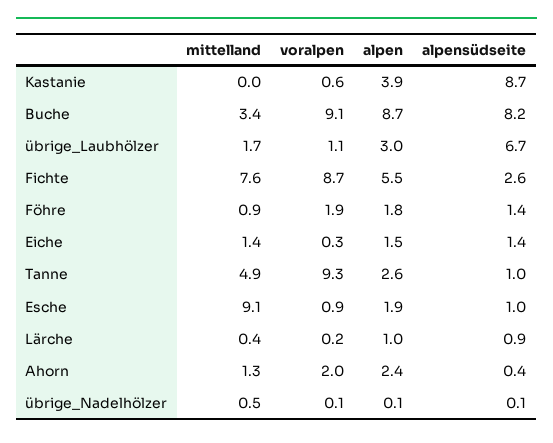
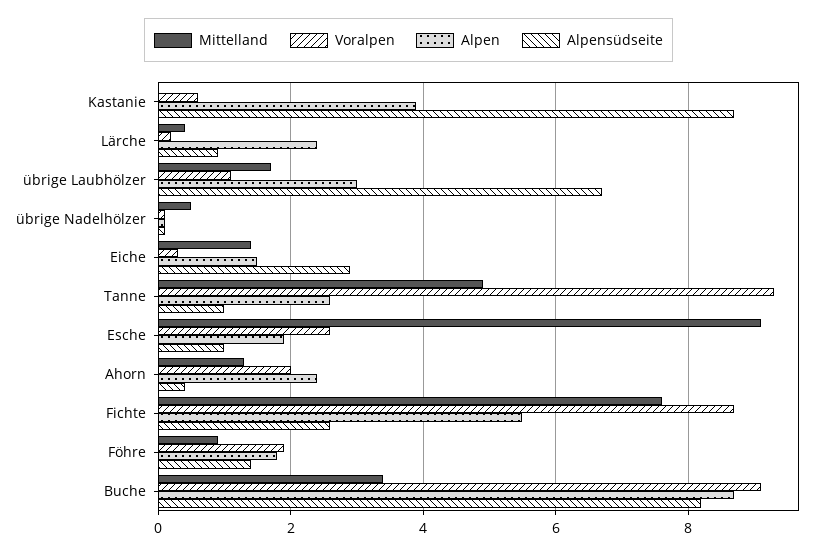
  {
    "mittelland": {
      "Kastanie": 0,
      "Buche": 3.4,
      "übrige_Laubhölzer": 1.7,
      "Fichte": 7.6,
      "Föhre": 0.9,
      "Eiche": 1.4,
      "Tanne": 4.9,
      "Esche": 9.1,
      "Lärche": 0.4,
      "Ahorn": 1.3,
      "übrige_Nadelhölzer": 0.5
    },
    "voralpen": {
      "Kastanie": 0.6,
      "Buche": 9.1,
      "übrige_Laubhölzer": 1.1,
      "Fichte": 8.7,
      "Föhre": 1.9,
      "Eiche": 0.3,
      "Tanne": 9.3,
-     "Esche": 0.9,
+     "Esche": 2.5,
      "Lärche": 0.2,
      "Ahorn": 2,
      "übrige_Nadelhölzer": 0.1
    },
    "alpen": {
      "Kastanie": 3.9,
      "Buche": 8.7,
      "übrige_Laubhölzer": 3,
      "Fichte": 5.5,
      "Föhre": 1.8,
      "Eiche": 1.5,
      "Tanne": 2.6,
      "Esche": 1.9,
-     "Lärche": 1,
+     "Lärche": 2.5,
      "Ahorn": 2.4,
      "übrige_Nadelhölzer": 0.1
    },
    "alpensüdseite": {
      "Kastanie": 8.7,
      "Buche": 8.2,
      "übrige_Laubhölzer": 6.7,
      "Fichte": 2.6,
      "Föhre": 1.4,
-     "Eiche": 1.4,
+     "Eiche": 3,
      "Tanne": 1,
      "Esche": 1,
      "Lärche": 0.9,
      "Ahorn": 0.4,
      "übrige_Nadelhölzer": 0.1
    }
  }

